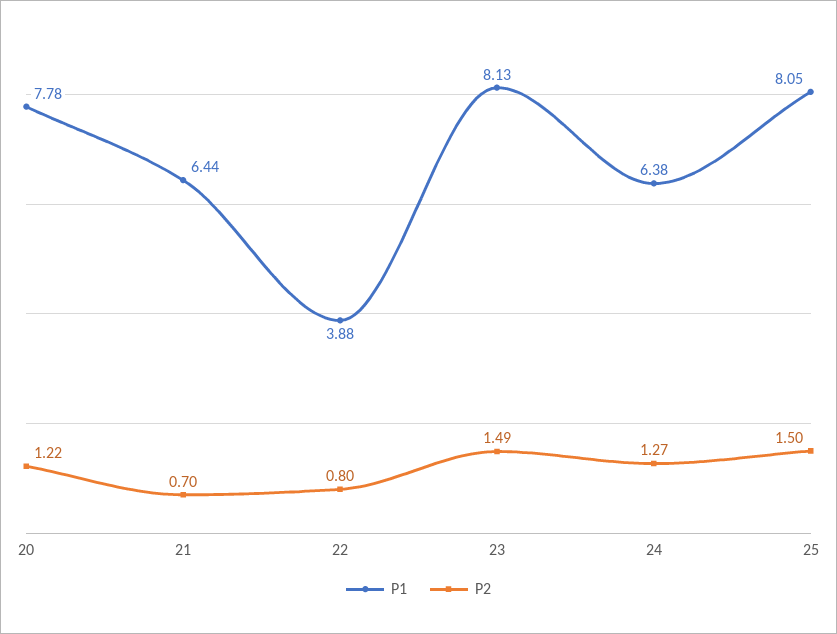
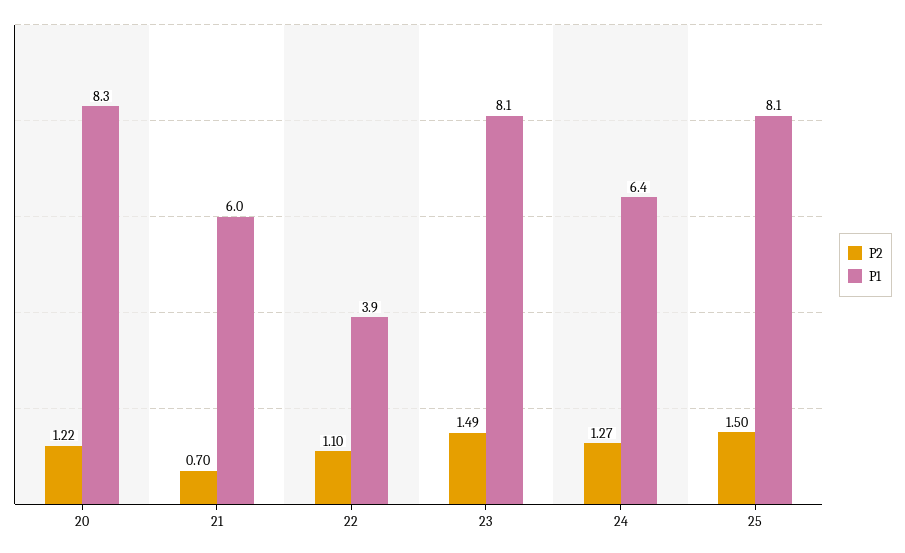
  {
    "P1": {
-     "20": 7.78,
+     "20": 8.3,
-     "21": 6.44,
+     "21": 6,
      "22": 3.88,
      "23": 8.13,
      "24": 6.38,
      "25": 8.05
    },
    "P2": {
      "20": 1.22,
      "21": 0.7,
-     "22": 0.8,
+     "22": 1.1,
      "23": 1.49,
      "24": 1.27,
      "25": 1.5
    }
  }

